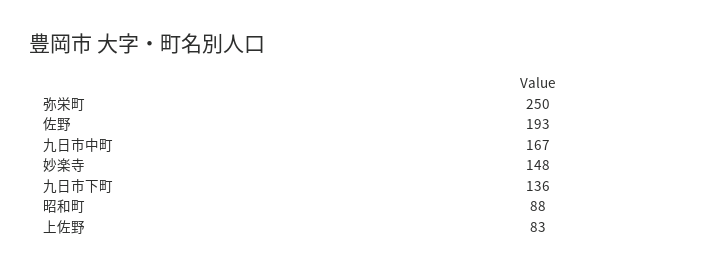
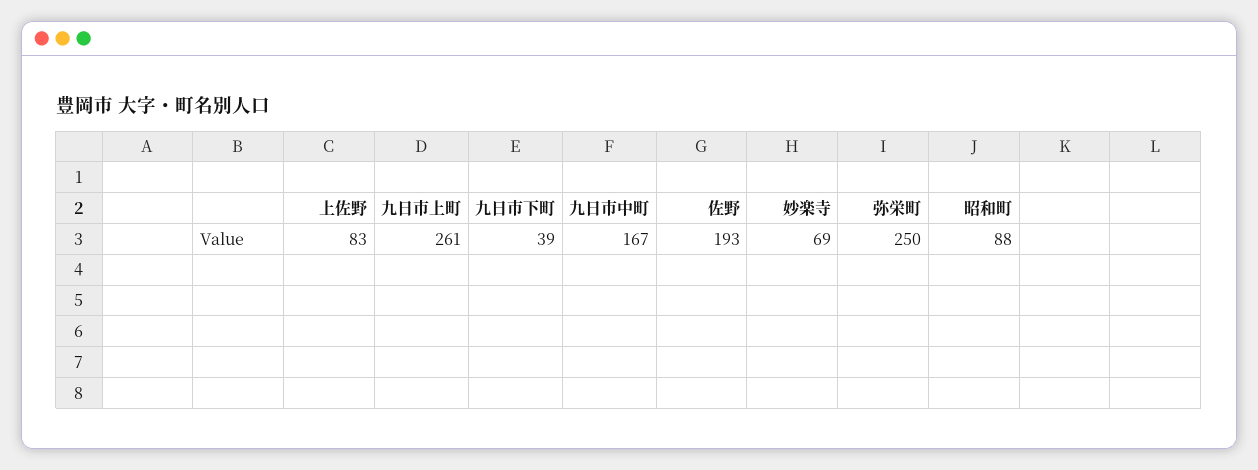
  {
    "弥栄町": 250,
    "佐野": 193,
    "九日市中町": 167,
-   "妙楽寺": 148,
+   "妙楽寺": 69,
-   "九日市下町": 136,
+   "九日市下町": 39,
    "昭和町": 88,
-   "上佐野": 83
+   "上佐野": 83,
+   "九日市上町": 261
  }

